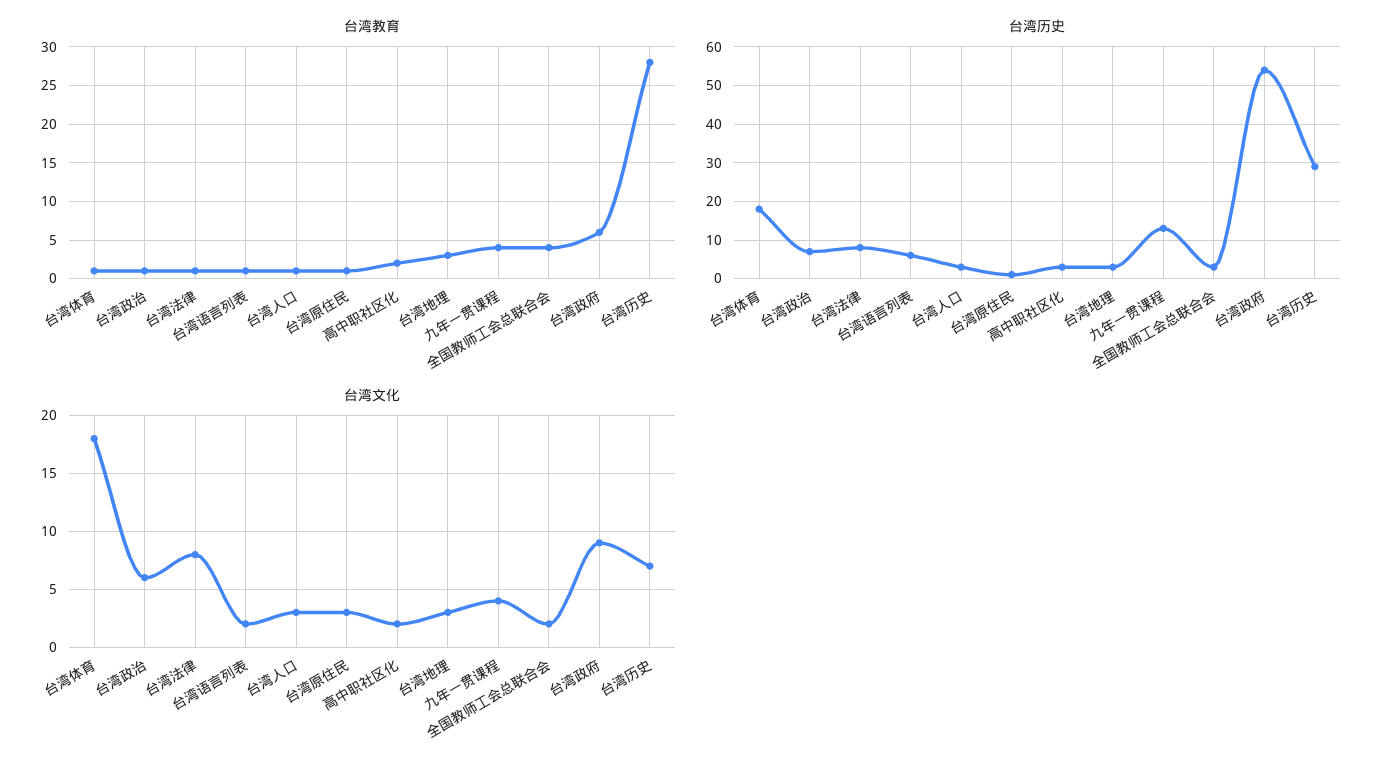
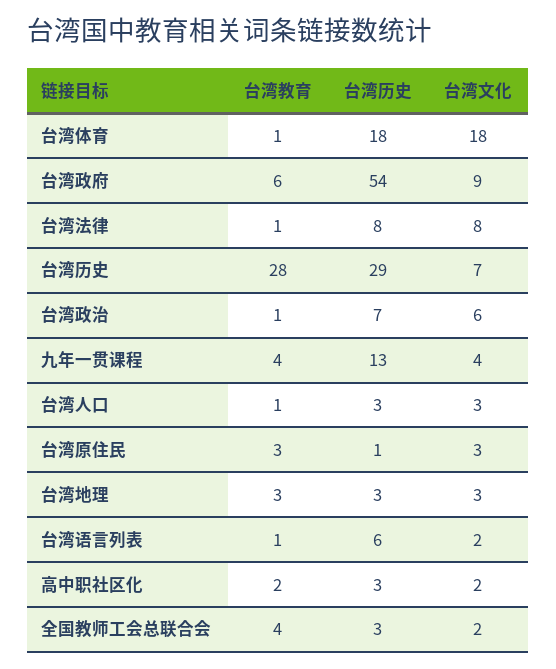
  {
    "台湾教育": {
      "台湾体育": 1,
      "台湾政治": 1,
      "台湾法律": 1,
      "台湾语言列表": 1,
      "台湾人口": 1,
-     "台湾原住民": 1,
+     "台湾原住民": 3,
      "高中职社区化": 2,
      "台湾地理": 3,
      "九年一贯课程": 4,
      "全国教师工会总联合会": 4,
      "台湾政府": 6,
      "台湾历史": 28
    },
    "台湾历史": {
      "台湾体育": 18,
      "台湾政治": 7,
      "台湾法律": 8,
      "台湾语言列表": 6,
      "台湾人口": 3,
      "台湾原住民": 1,
      "高中职社区化": 3,
      "台湾地理": 3,
      "九年一贯课程": 13,
      "全国教师工会总联合会": 3,
      "台湾政府": 54,
      "台湾历史": 29
    },
    "台湾文化": {
      "台湾体育": 18,
      "台湾政治": 6,
      "台湾法律": 8,
      "台湾语言列表": 2,
      "台湾人口": 3,
      "台湾原住民": 3,
      "高中职社区化": 2,
      "台湾地理": 3,
      "九年一贯课程": 4,
      "全国教师工会总联合会": 2,
      "台湾政府": 9,
      "台湾历史": 7
    }
  }

